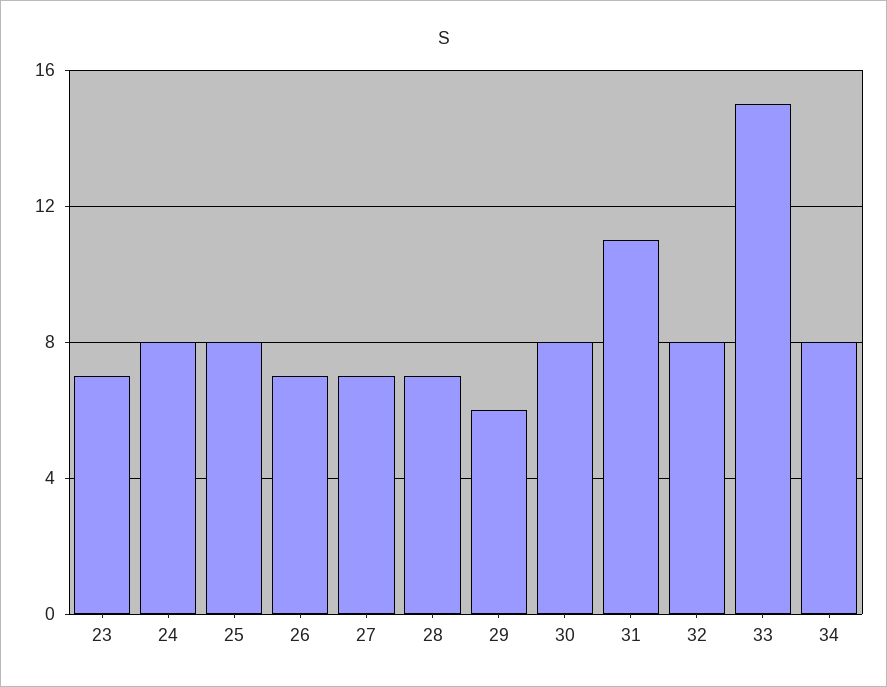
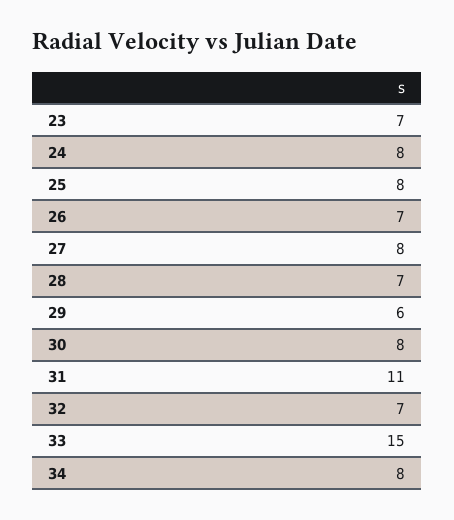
  {
    "23": 7,
    "24": 8,
    "25": 8,
    "26": 7,
-   "27": 7,
+   "27": 8,
    "28": 7,
    "29": 6,
    "30": 8,
    "31": 11,
-   "32": 8,
+   "32": 7,
    "33": 15,
    "34": 8
  }

